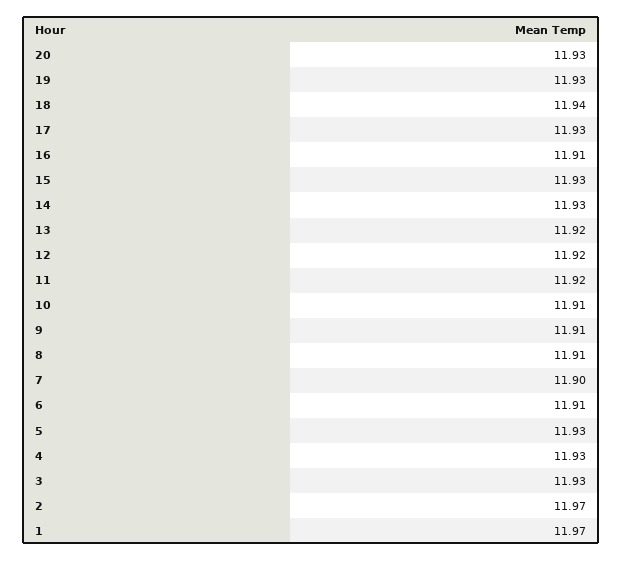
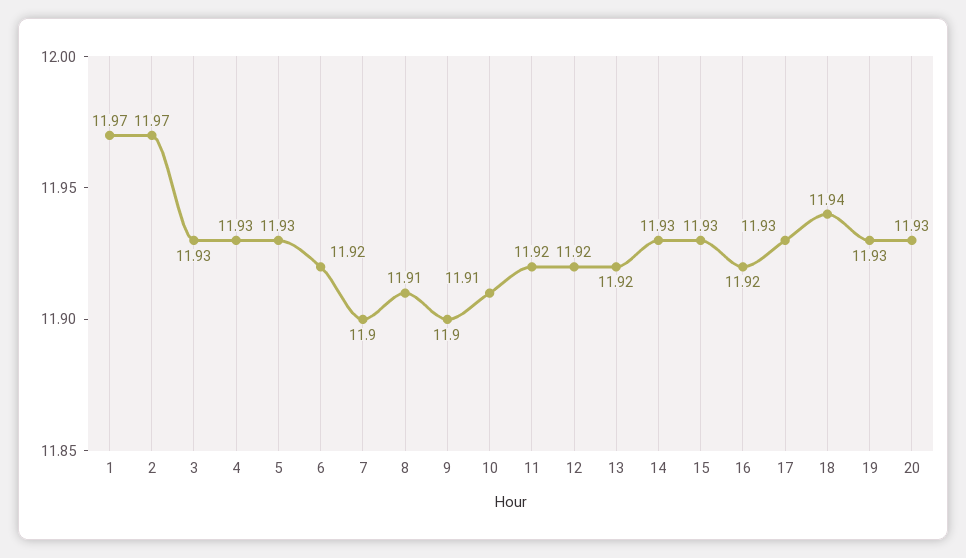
  {
    "20": 11.93,
    "19": 11.93,
    "18": 11.94,
    "17": 11.93,
-   "16": 11.91,
+   "16": 11.92,
    "15": 11.93,
    "14": 11.93,
    "13": 11.92,
    "12": 11.92,
    "11": 11.92,
    "10": 11.91,
-   "9": 11.91,
+   "9": 11.9,
    "8": 11.91,
    "7": 11.9,
-   "6": 11.91,
+   "6": 11.92,
    "5": 11.93,
    "4": 11.93,
    "3": 11.93,
    "2": 11.97,
    "1": 11.97
  }

